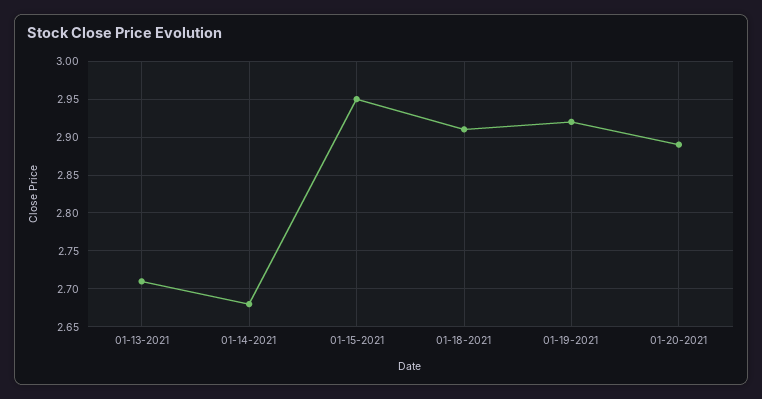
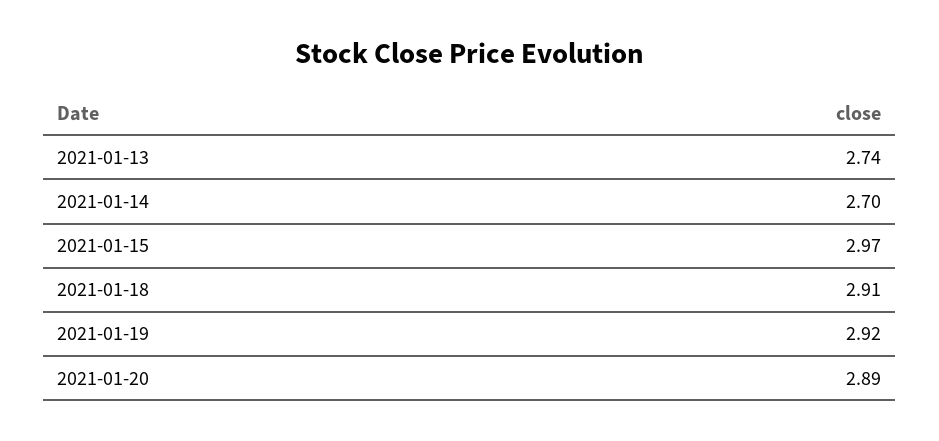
  {
-   "01-13-2021": 2.71,
+   "01-13-2021": 2.74,
-   "01-14-2021": 2.68,
+   "01-14-2021": 2.7,
-   "01-15-2021": 2.95,
+   "01-15-2021": 2.97,
    "01-18-2021": 2.91,
    "01-19-2021": 2.92,
    "01-20-2021": 2.89
  }

